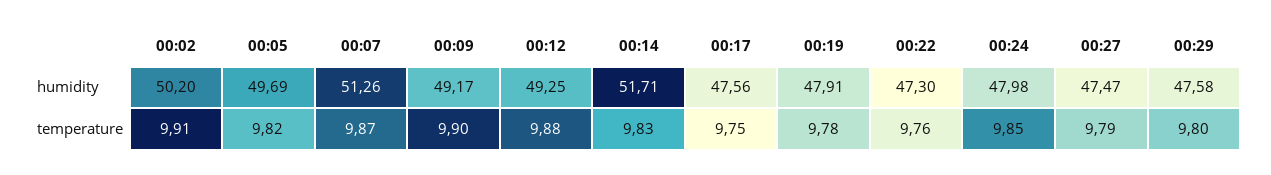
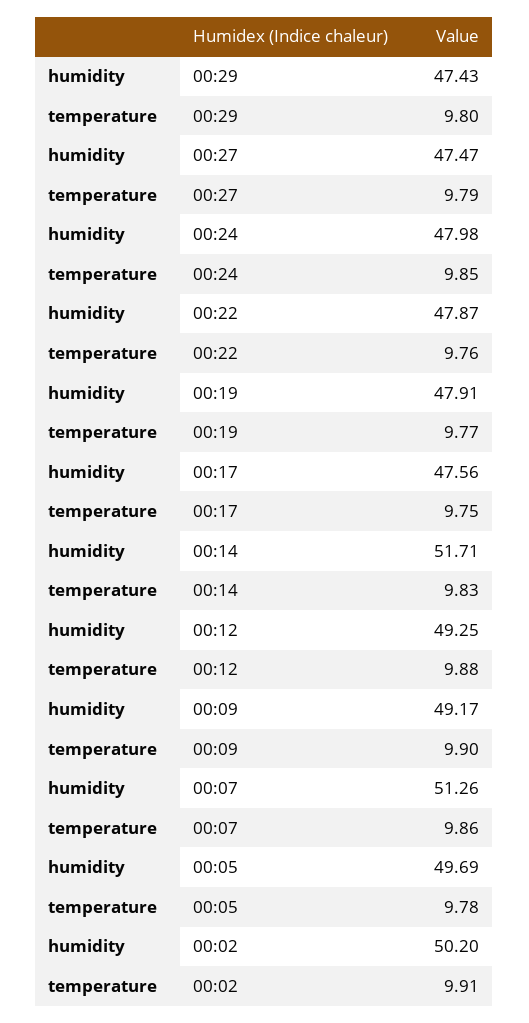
  {
    "00:02": {
      "humidity": 50.2,
      "temperature": 9.91
    },
    "00:05": {
      "humidity": 49.69,
-     "temperature": 9.82
+     "temperature": 9.78
    },
    "00:07": {
      "humidity": 51.26,
-     "temperature": 9.87
+     "temperature": 9.86
    },
    "00:09": {
      "humidity": 49.17,
      "temperature": 9.9
    },
    "00:12": {
      "humidity": 49.25,
      "temperature": 9.88
    },
    "00:14": {
      "humidity": 51.71,
      "temperature": 9.83
    },
    "00:17": {
      "humidity": 47.56,
      "temperature": 9.75
    },
    "00:19": {
      "humidity": 47.91,
-     "temperature": 9.78
+     "temperature": 9.77
    },
    "00:22": {
-     "humidity": 47.3,
+     "humidity": 47.87,
      "temperature": 9.76
    },
    "00:24": {
      "humidity": 47.98,
      "temperature": 9.85
    },
    "00:27": {
      "humidity": 47.47,
      "temperature": 9.79
    },
    "00:29": {
-     "humidity": 47.58,
+     "humidity": 47.43,
      "temperature": 9.8
    }
  }

